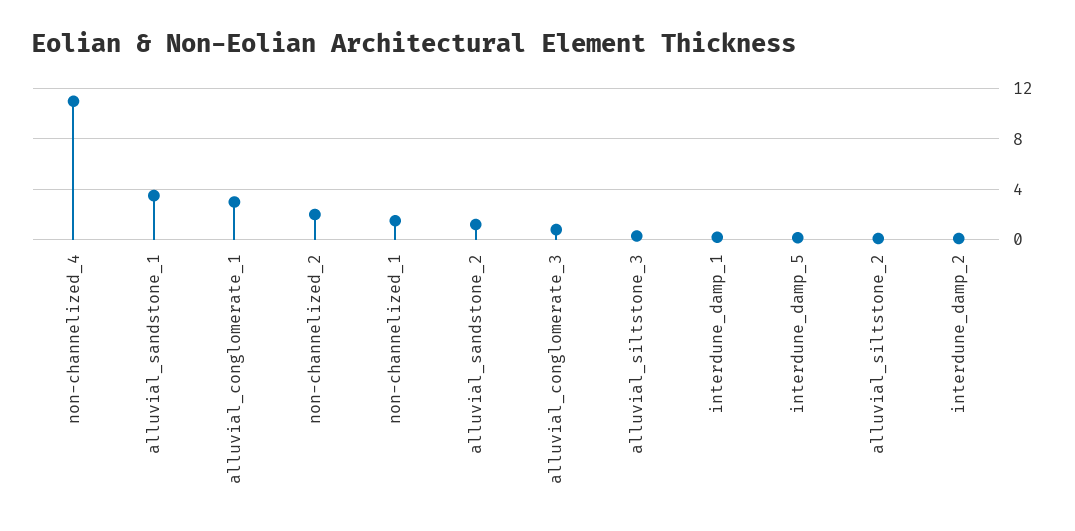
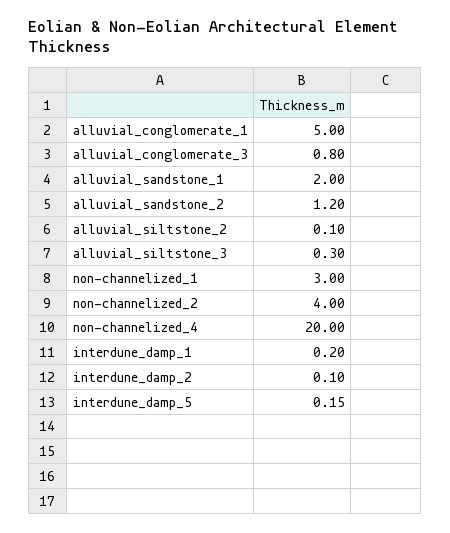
  {
-   "non-channelized_4": 11,
+   "non-channelized_4": 20,
-   "alluvial_sandstone_1": 3.5,
+   "alluvial_sandstone_1": 2,
-   "alluvial_conglomerate_1": 3,
+   "alluvial_conglomerate_1": 5,
-   "non-channelized_2": 2,
+   "non-channelized_2": 4,
-   "non-channelized_1": 1.5,
+   "non-channelized_1": 3,
    "alluvial_sandstone_2": 1.2,
    "alluvial_conglomerate_3": 0.8,
    "alluvial_siltstone_3": 0.3,
    "interdune_damp_1": 0.2,
    "interdune_damp_5": 0.15,
    "alluvial_siltstone_2": 0.1,
    "interdune_damp_2": 0.1
  }

